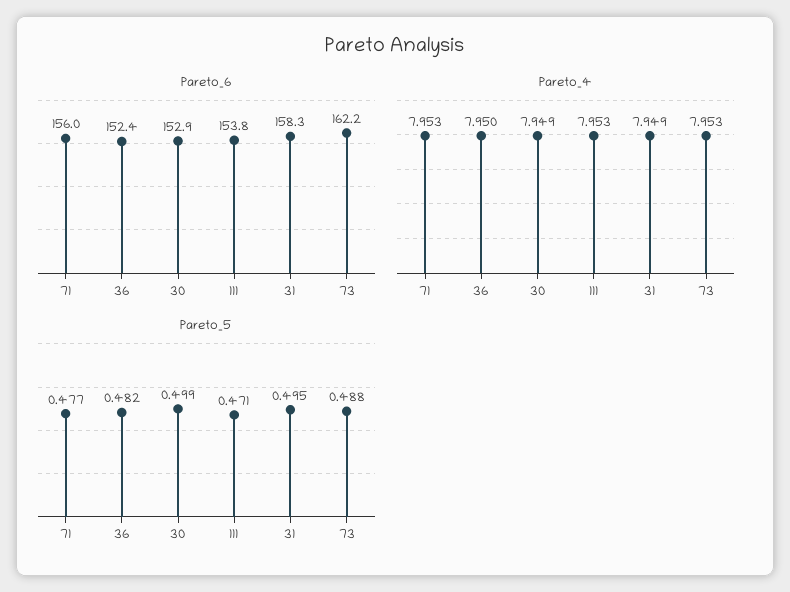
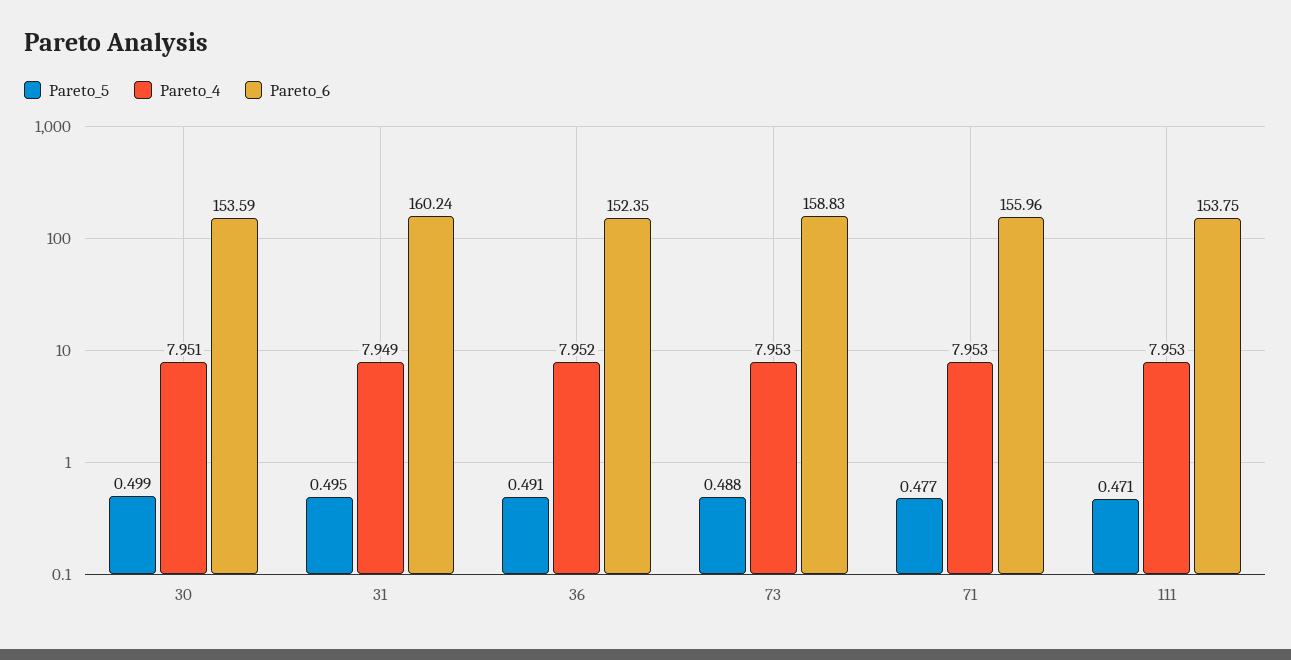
  {
    "Pareto_6": {
      "71": 155.96,
      "36": 152.35,
-     "30": 152.9,
+     "30": 153.59,
      "111": 153.75,
-     "31": 158.3,
+     "31": 160.24,
-     "73": 162.2
+     "73": 158.83
    },
    "Pareto_4": {
      "71": 7.953,
-     "36": 7.95,
+     "36": 7.952,
-     "30": 7.949,
+     "30": 7.951,
      "111": 7.953,
      "31": 7.949,
      "73": 7.953
    },
    "Pareto_5": {
      "71": 0.477,
-     "36": 0.482,
+     "36": 0.491,
      "30": 0.499,
      "111": 0.471,
      "31": 0.495,
      "73": 0.488
    }
  }

